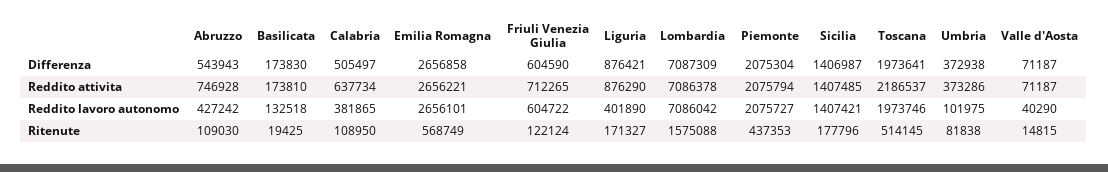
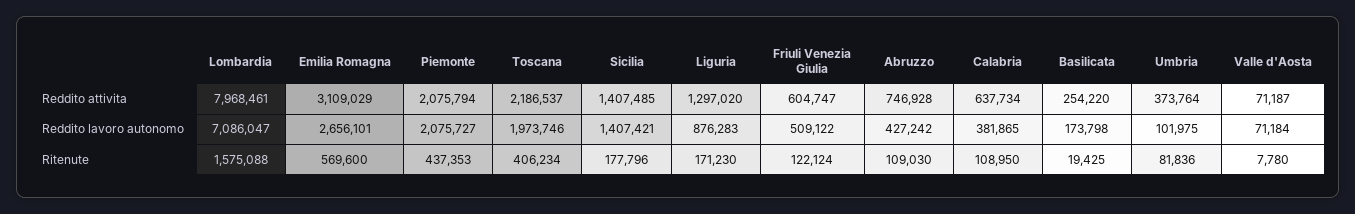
  {
    "Abruzzo": {
-     "Differenza": 543943,
      "Reddito attivita": 746928,
      "Reddito lavoro autonomo": 427242,
      "Ritenute": 109030
    },
    "Basilicata": {
-     "Differenza": 173830,
-     "Reddito attivita": 173810,
+     "Reddito attivita": 254220,
-     "Reddito lavoro autonomo": 132518,
+     "Reddito lavoro autonomo": 173798,
      "Ritenute": 19425
    },
    "Calabria": {
-     "Differenza": 505497,
      "Reddito attivita": 637734,
      "Reddito lavoro autonomo": 381865,
      "Ritenute": 108950
    },
    "Emilia Romagna": {
-     "Differenza": 2656858,
-     "Reddito attivita": 2656221,
+     "Reddito attivita": 3109029,
      "Reddito lavoro autonomo": 2656101,
-     "Ritenute": 568749
+     "Ritenute": 569600
    },
    "Friuli Venezia Giulia": {
-     "Differenza": 604590,
-     "Reddito attivita": 712265,
+     "Reddito attivita": 604747,
-     "Reddito lavoro autonomo": 604722,
+     "Reddito lavoro autonomo": 509122,
      "Ritenute": 122124
    },
    "Liguria": {
-     "Differenza": 876421,
-     "Reddito attivita": 876290,
+     "Reddito attivita": 1297020,
-     "Reddito lavoro autonomo": 401890,
+     "Reddito lavoro autonomo": 876283,
-     "Ritenute": 171327
+     "Ritenute": 171230
    },
    "Lombardia": {
-     "Differenza": 7087309,
-     "Reddito attivita": 7086378,
+     "Reddito attivita": 7968461,
-     "Reddito lavoro autonomo": 7086042,
+     "Reddito lavoro autonomo": 7086047,
      "Ritenute": 1575088
    },
    "Piemonte": {
-     "Differenza": 2075304,
      "Reddito attivita": 2075794,
      "Reddito lavoro autonomo": 2075727,
      "Ritenute": 437353
    },
    "Sicilia": {
-     "Differenza": 1406987,
      "Reddito attivita": 1407485,
      "Reddito lavoro autonomo": 1407421,
      "Ritenute": 177796
    },
    "Toscana": {
-     "Differenza": 1973641,
      "Reddito attivita": 2186537,
      "Reddito lavoro autonomo": 1973746,
-     "Ritenute": 514145
+     "Ritenute": 406234
    },
    "Umbria": {
-     "Differenza": 372938,
-     "Reddito attivita": 373286,
+     "Reddito attivita": 373764,
      "Reddito lavoro autonomo": 101975,
-     "Ritenute": 81838
+     "Ritenute": 81836
    },
    "Valle d'Aosta": {
-     "Differenza": 71187,
      "Reddito attivita": 71187,
-     "Reddito lavoro autonomo": 40290,
+     "Reddito lavoro autonomo": 71184,
-     "Ritenute": 14815
+     "Ritenute": 7780
    }
  }

